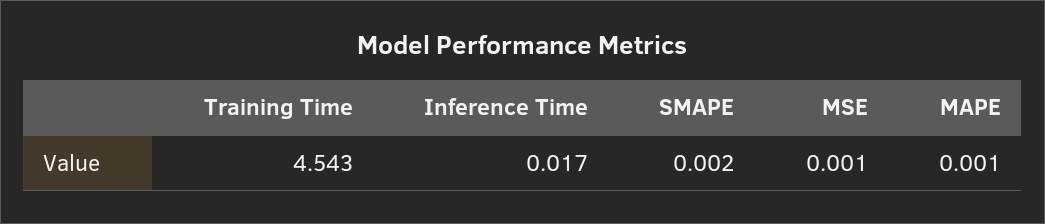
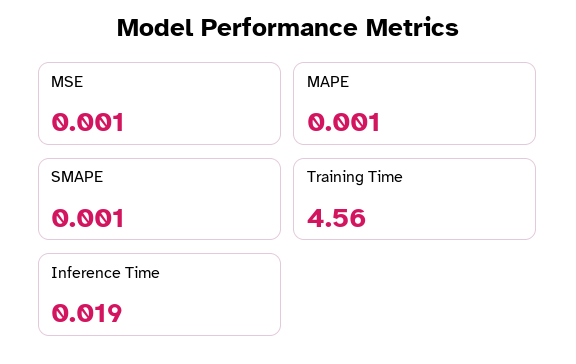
  {
-   "Training Time": 4.543,
+   "Training Time": 4.56,
-   "Inference Time": 0.017,
+   "Inference Time": 0.019,
-   "SMAPE": 0.002,
+   "SMAPE": 0.001,
    "MSE": 0.001,
    "MAPE": 0.001
  }

